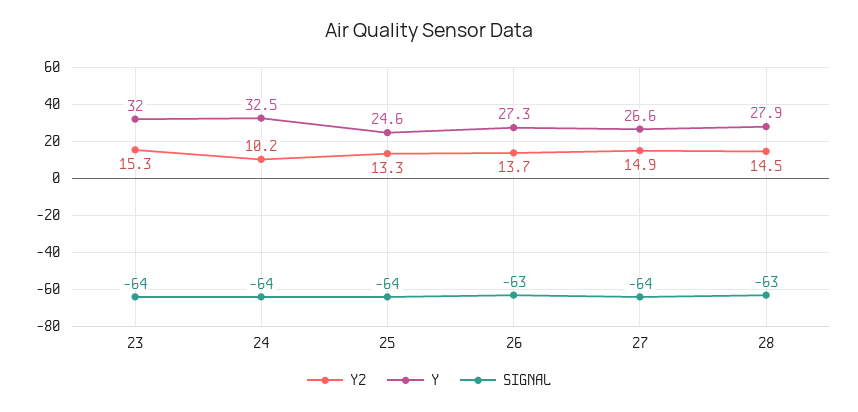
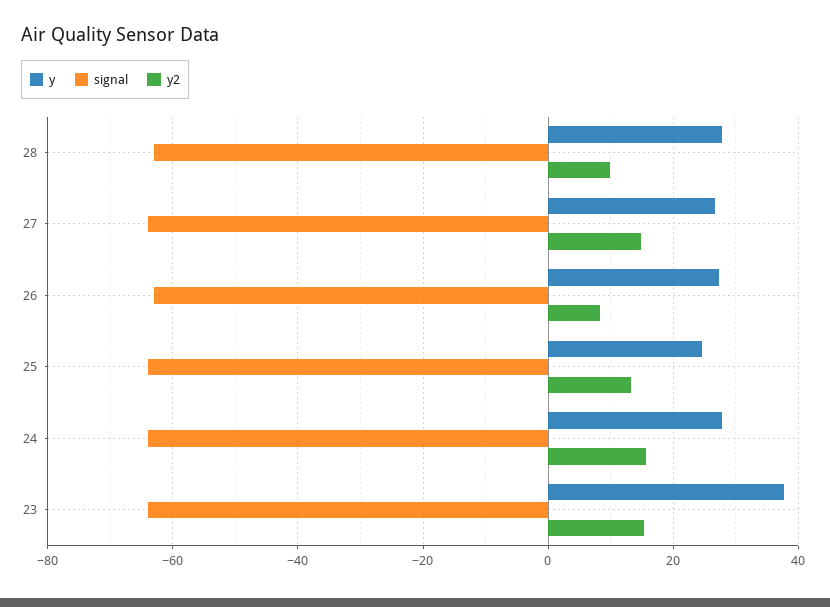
  {
    "Y2": {
      "23": 15.3,
-     "24": 10.2,
+     "24": 16,
      "25": 13.3,
-     "26": 13.7,
+     "26": 8,
      "27": 14.9,
-     "28": 14.5
+     "28": 10
    },
    "Y": {
-     "23": 32,
+     "23": 38,
-     "24": 32.5,
+     "24": 28,
      "25": 24.6,
      "26": 27.3,
      "27": 26.6,
      "28": 27.9
    },
    "SIGNAL": {
      "23": -64,
      "24": -64,
      "25": -64,
      "26": -63,
      "27": -64,
      "28": -63
    }
  }

